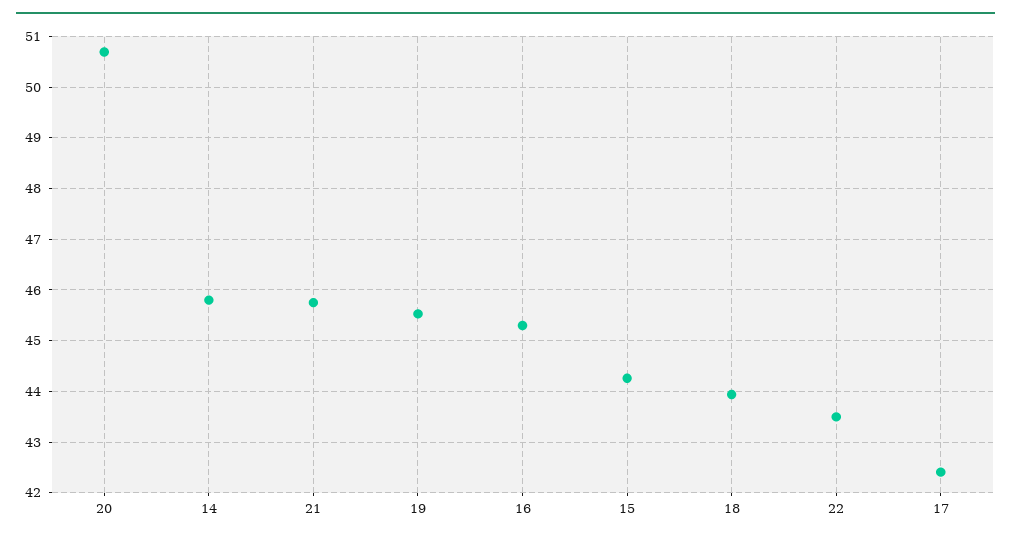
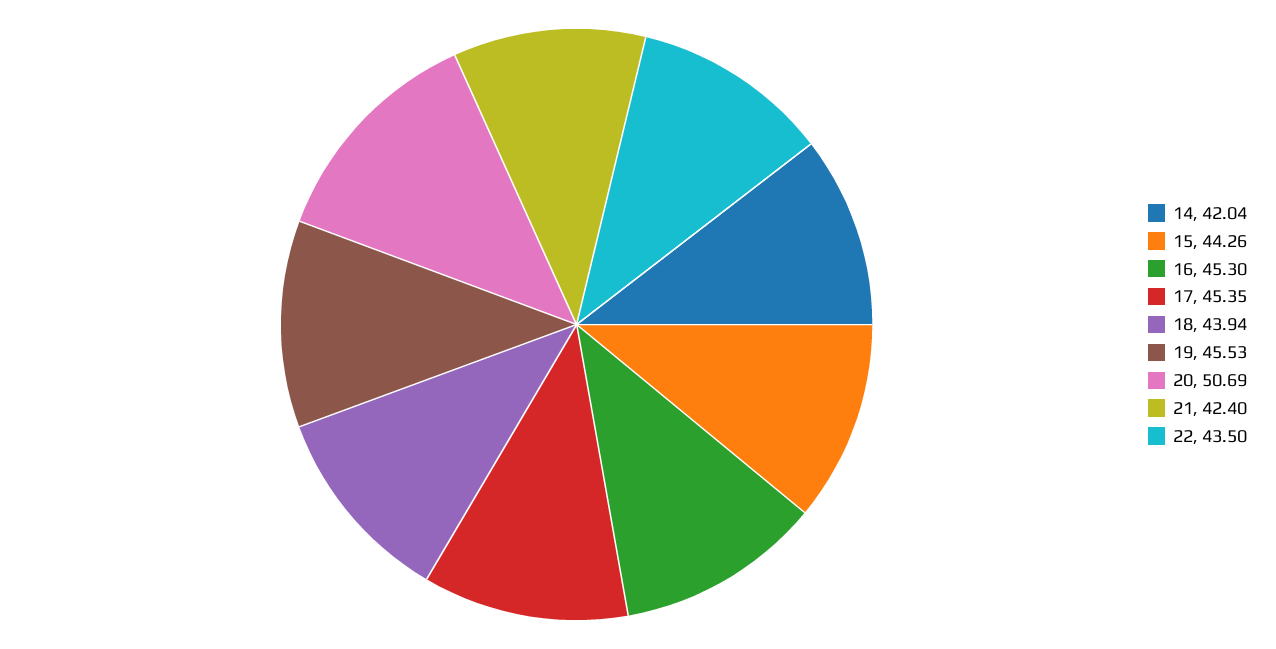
  {
    "20": 50.69,
-   "14": 45.8,
+   "14": 42.04,
-   "21": 45.8,
+   "21": 42.4,
    "19": 45.53,
    "16": 45.3,
    "15": 44.26,
    "18": 43.94,
    "22": 43.5,
-   "17": 42.4
+   "17": 45.35
  }

